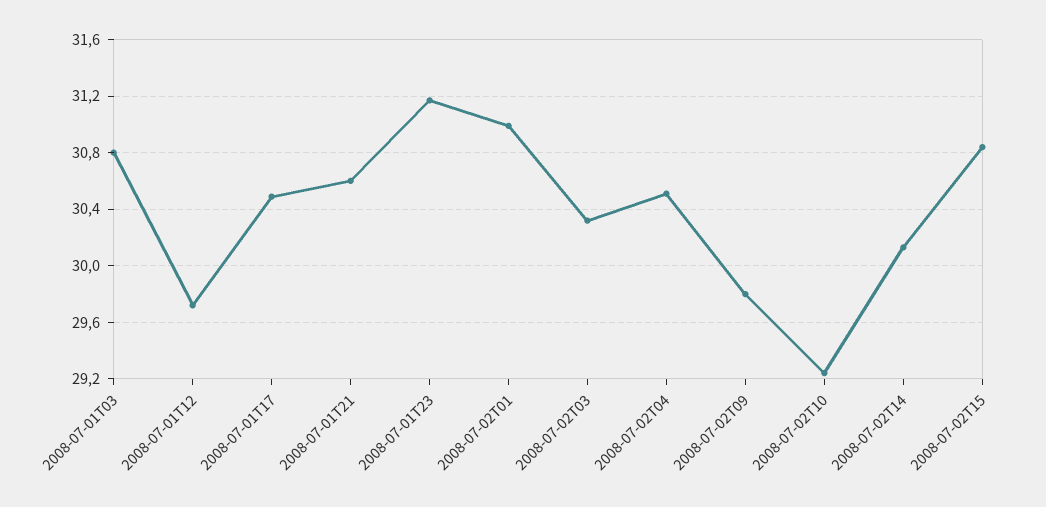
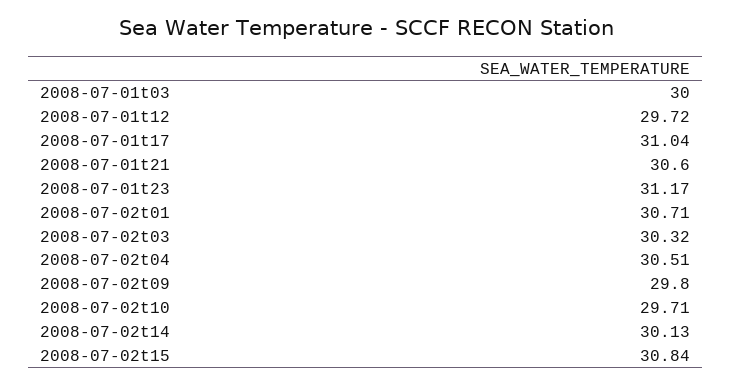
  {
-   "2008-07-01T03": 30.8,
+   "2008-07-01T03": 30,
    "2008-07-01T12": 29.72,
-   "2008-07-01T17": 30.5,
+   "2008-07-01T17": 31.04,
    "2008-07-01T21": 30.6,
    "2008-07-01T23": 31.17,
-   "2008-07-02T01": 31,
+   "2008-07-02T01": 30.71,
    "2008-07-02T03": 30.32,
    "2008-07-02T04": 30.51,
    "2008-07-02T09": 29.8,
-   "2008-07-02T10": 29.25,
+   "2008-07-02T10": 29.71,
    "2008-07-02T14": 30.13,
    "2008-07-02T15": 30.84
  }

